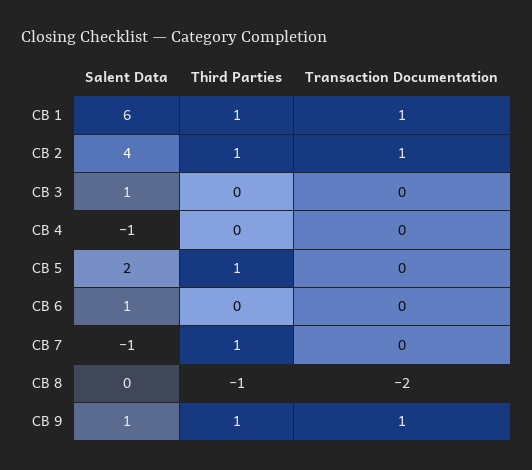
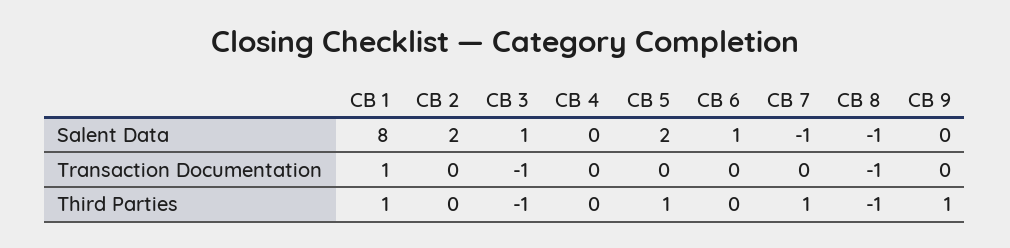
  {
    "Salent Data": {
-     "CB 1": 6,
+     "CB 1": 8,
-     "CB 2": 4,
+     "CB 2": 2,
      "CB 3": 1,
-     "CB 4": -1,
+     "CB 4": 0,
      "CB 5": 2,
      "CB 6": 1,
      "CB 7": -1,
-     "CB 8": 0,
+     "CB 8": -1,
-     "CB 9": 1
+     "CB 9": 0
    },
    "Third Parties": {
      "CB 1": 1,
-     "CB 2": 1,
+     "CB 2": 0,
-     "CB 3": 0,
+     "CB 3": -1,
      "CB 4": 0,
      "CB 5": 1,
      "CB 6": 0,
      "CB 7": 1,
      "CB 8": -1,
      "CB 9": 1
    },
    "Transaction Documentation": {
      "CB 1": 1,
-     "CB 2": 1,
+     "CB 2": 0,
-     "CB 3": 0,
+     "CB 3": -1,
      "CB 4": 0,
      "CB 5": 0,
      "CB 6": 0,
      "CB 7": 0,
-     "CB 8": -2,
+     "CB 8": -1,
-     "CB 9": 1
+     "CB 9": 0
    }
  }

